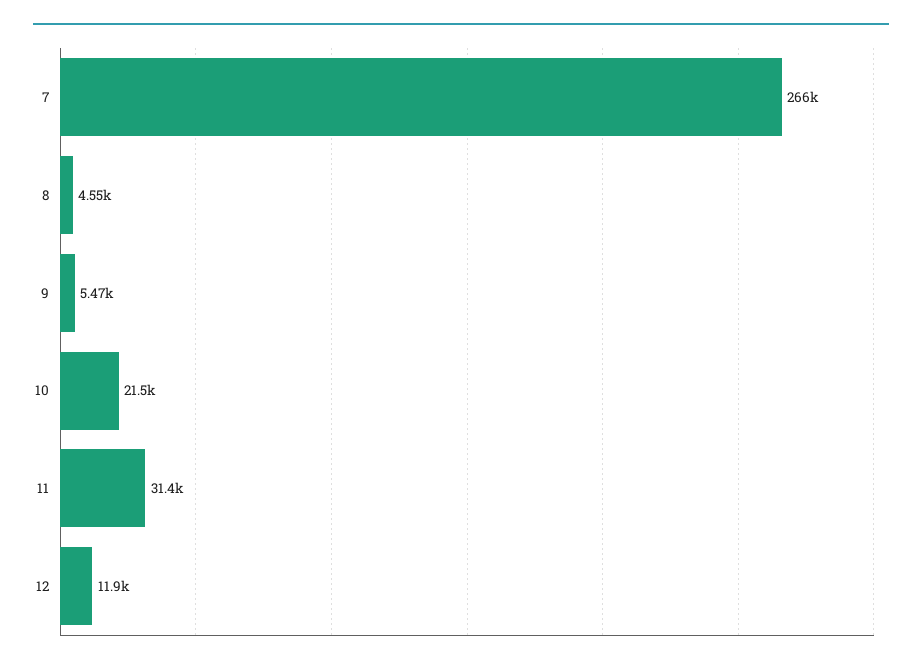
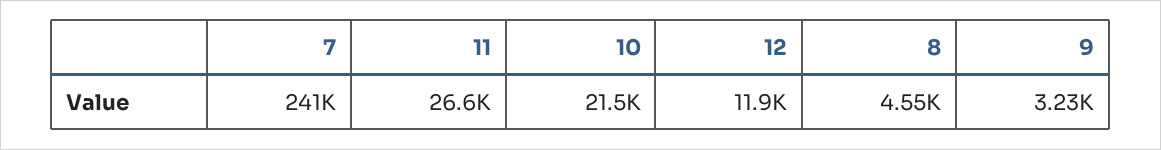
  {
-   "7": 266000,
+   "7": 241000,
    "8": 4550,
-   "9": 5470,
+   "9": 3230,
    "10": 21500,
-   "11": 31400,
+   "11": 26600,
    "12": 11900
  }

